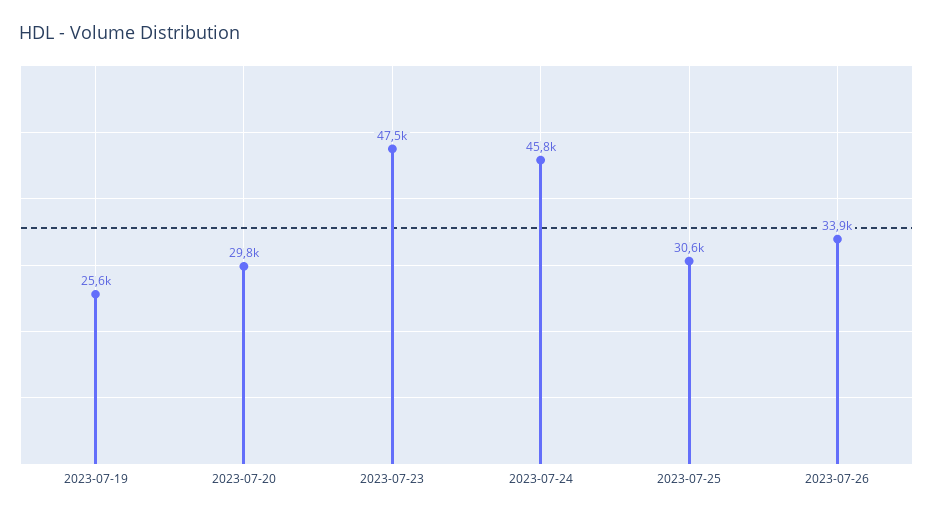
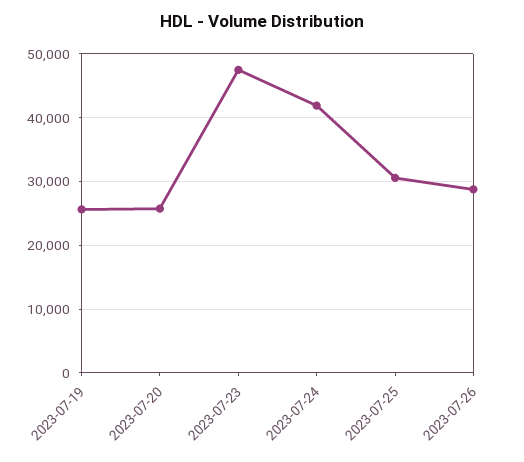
  {
    "2023-07-19": 25600,
-   "2023-07-20": 29800,
+   "2023-07-20": 26000,
    "2023-07-23": 47500,
-   "2023-07-24": 45800,
+   "2023-07-24": 42000,
    "2023-07-25": 30600,
-   "2023-07-26": 33900
+   "2023-07-26": 29000
  }

